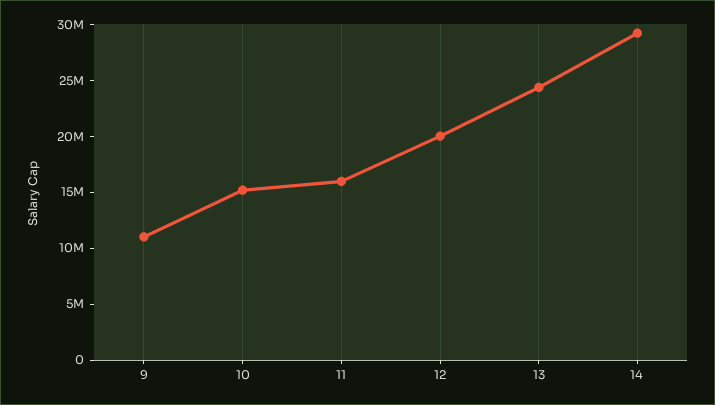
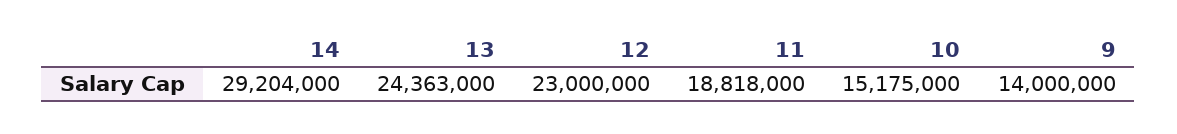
  {
-   "9": 11000000,
+   "9": 14000000,
    "10": 15175000,
-   "11": 16000000,
+   "11": 18818000,
-   "12": 20000000,
+   "12": 23000000,
    "13": 24363000,
    "14": 29204000
  }

